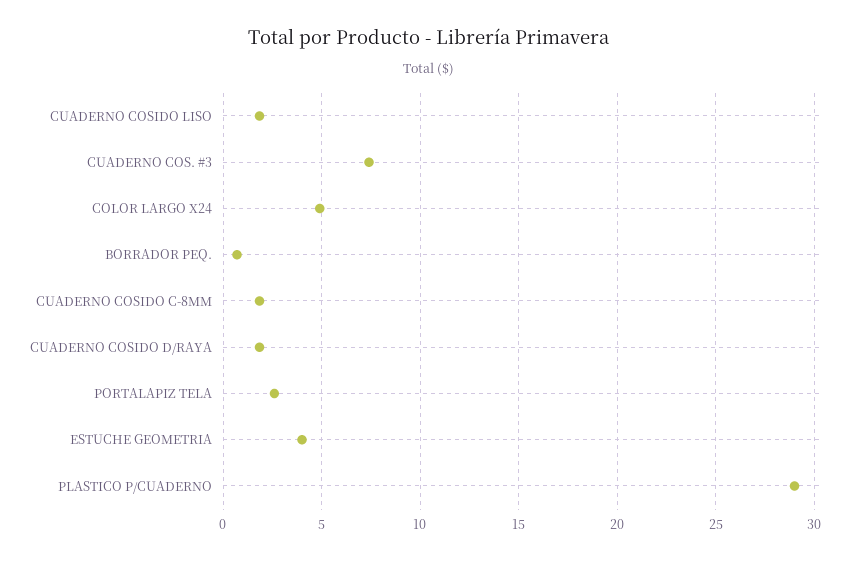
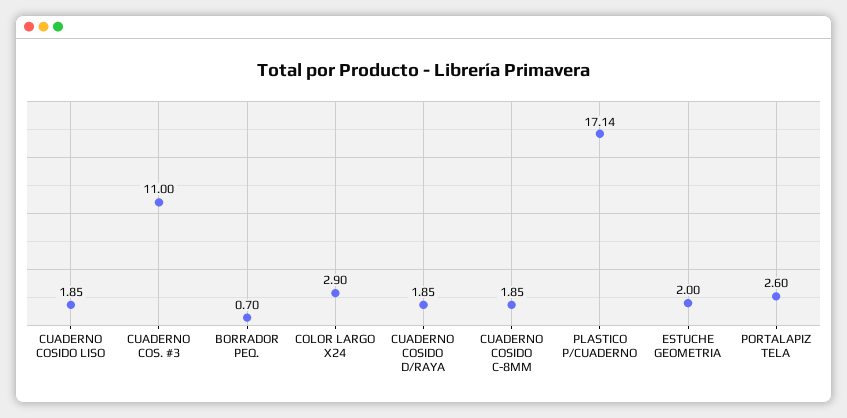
  {
    "CUADERNO COSIDO LISO": 1.85,
-   "CUADERNO COS. #3": 7.5,
+   "CUADERNO COS. #3": 11,
-   "COLOR LARGO X24": 5,
+   "COLOR LARGO X24": 2.9,
    "BORRADOR PEQ.": 0.7,
    "CUADERNO COSIDO C-8MM": 1.85,
    "CUADERNO COSIDO D/RAYA": 1.85,
    "PORTALAPIZ TELA": 2.6,
-   "ESTUCHE GEOMETRIA": 4,
+   "ESTUCHE GEOMETRIA": 2,
-   "PLASTICO P/CUADERNO": 29
+   "PLASTICO P/CUADERNO": 17.14
  }

